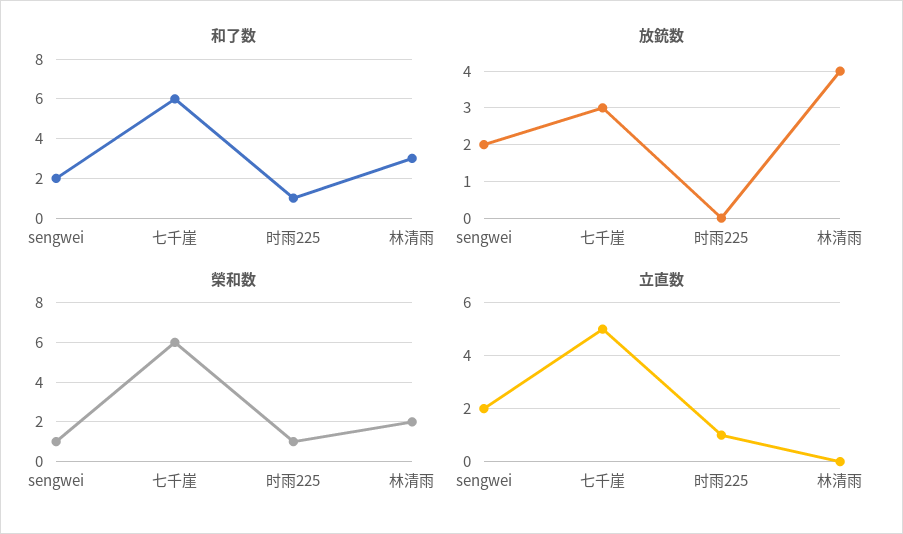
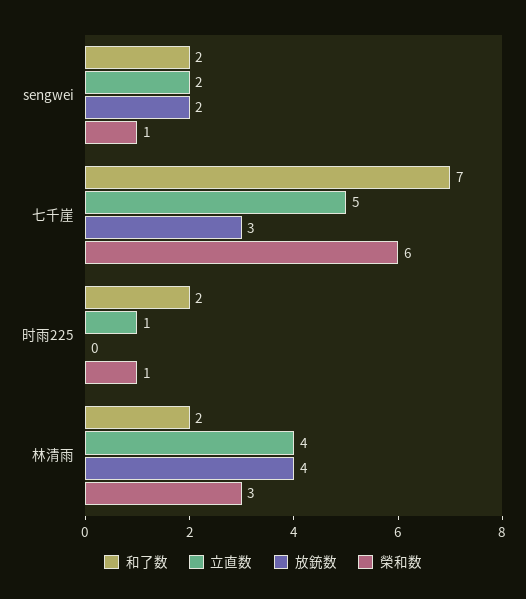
  {
    "和了数": {
      "sengwei": 2,
-     "七千崖": 6,
+     "七千崖": 7,
-     "时雨225": 1,
+     "时雨225": 2,
-     "林清雨": 3
+     "林清雨": 2
    },
    "放銃数": {
      "sengwei": 2,
      "七千崖": 3,
      "时雨225": 0,
      "林清雨": 4
    },
    "榮和数": {
      "sengwei": 1,
      "七千崖": 6,
      "时雨225": 1,
-     "林清雨": 2
+     "林清雨": 3
    },
    "立直数": {
      "sengwei": 2,
      "七千崖": 5,
      "时雨225": 1,
-     "林清雨": 0
+     "林清雨": 4
    }
  }

